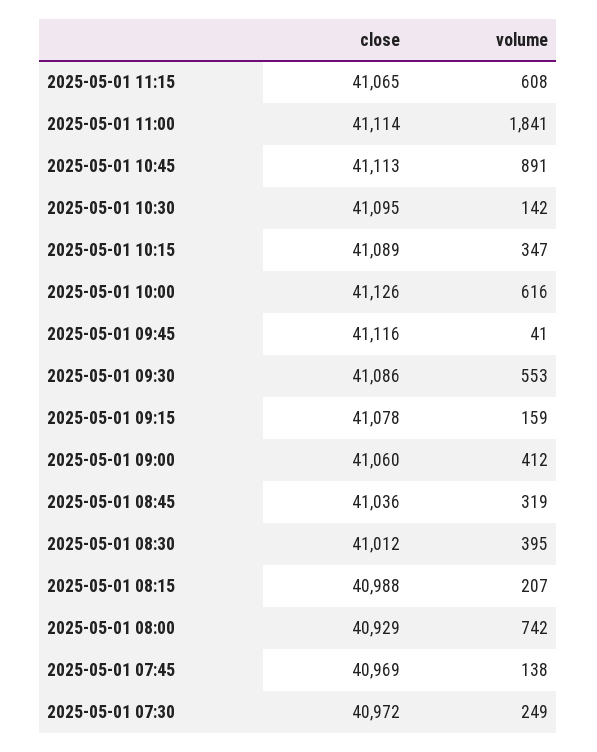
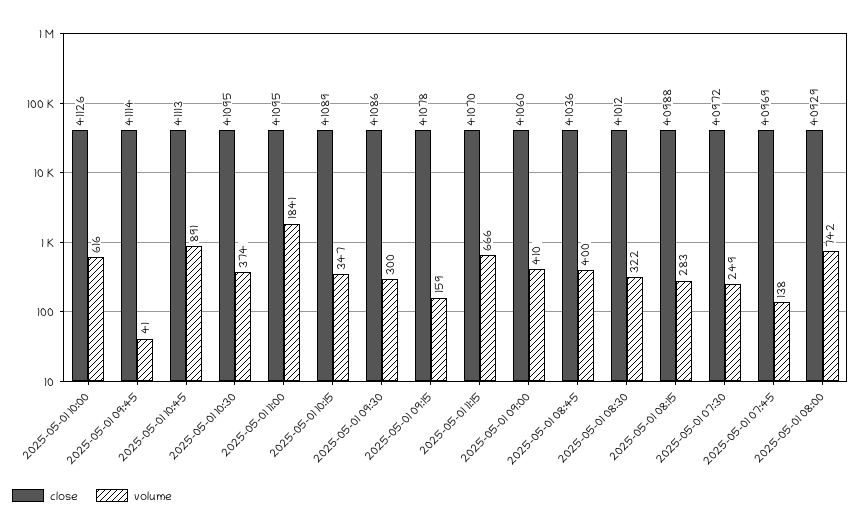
  {
    "close": {
-     "2025-05-01 11:15": 41065,
+     "2025-05-01 11:15": 41070,
-     "2025-05-01 11:00": 41114,
+     "2025-05-01 11:00": 41095,
      "2025-05-01 10:45": 41113,
      "2025-05-01 10:30": 41095,
      "2025-05-01 10:15": 41089,
      "2025-05-01 10:00": 41126,
-     "2025-05-01 09:45": 41116,
+     "2025-05-01 09:45": 41114,
      "2025-05-01 09:30": 41086,
      "2025-05-01 09:15": 41078,
      "2025-05-01 09:00": 41060,
      "2025-05-01 08:45": 41036,
      "2025-05-01 08:30": 41012,
      "2025-05-01 08:15": 40988,
      "2025-05-01 08:00": 40929,
      "2025-05-01 07:45": 40969,
      "2025-05-01 07:30": 40972
    },
    "volume": {
-     "2025-05-01 11:15": 608,
+     "2025-05-01 11:15": 666,
      "2025-05-01 11:00": 1841,
      "2025-05-01 10:45": 891,
-     "2025-05-01 10:30": 142,
+     "2025-05-01 10:30": 374,
      "2025-05-01 10:15": 347,
      "2025-05-01 10:00": 616,
      "2025-05-01 09:45": 41,
-     "2025-05-01 09:30": 553,
+     "2025-05-01 09:30": 300,
      "2025-05-01 09:15": 159,
-     "2025-05-01 09:00": 412,
+     "2025-05-01 09:00": 410,
-     "2025-05-01 08:45": 319,
+     "2025-05-01 08:45": 400,
-     "2025-05-01 08:30": 395,
+     "2025-05-01 08:30": 322,
-     "2025-05-01 08:15": 207,
+     "2025-05-01 08:15": 283,
      "2025-05-01 08:00": 742,
      "2025-05-01 07:45": 138,
      "2025-05-01 07:30": 249
    }
  }

